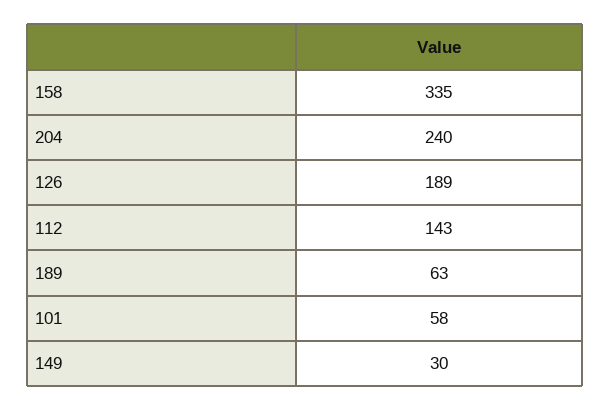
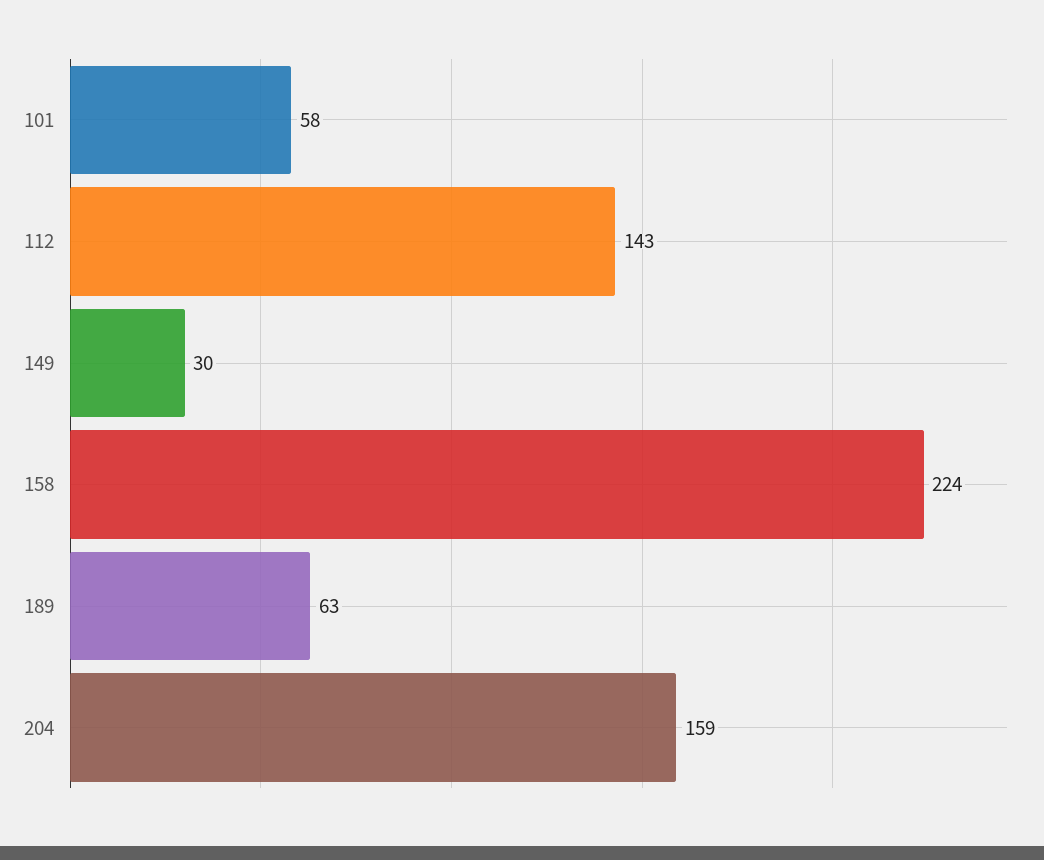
  {
-   "158": 335,
+   "158": 224,
-   "204": 240,
+   "204": 159,
-   "126": 189,
    "112": 143,
    "189": 63,
    "101": 58,
    "149": 30
  }

